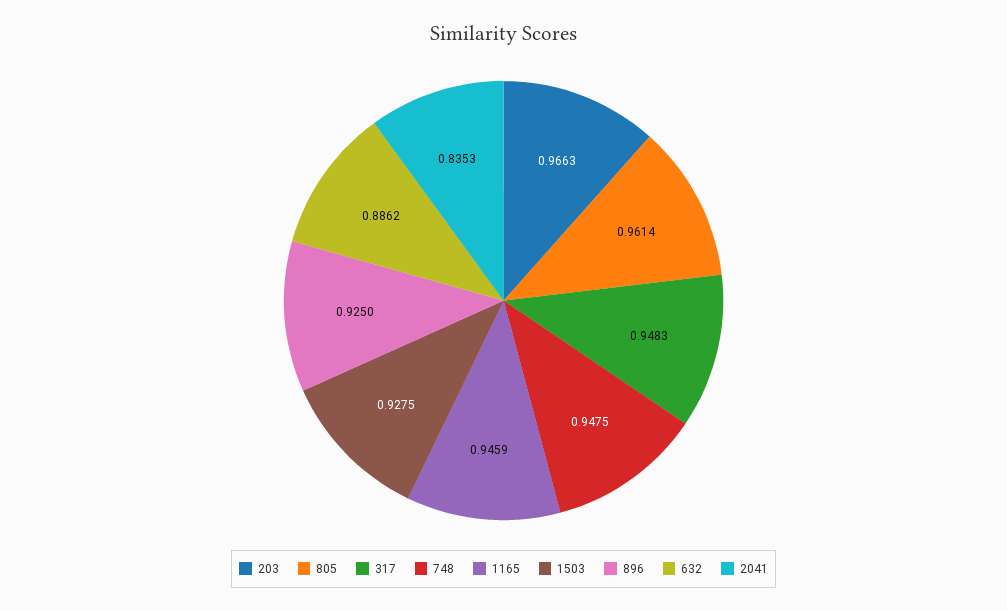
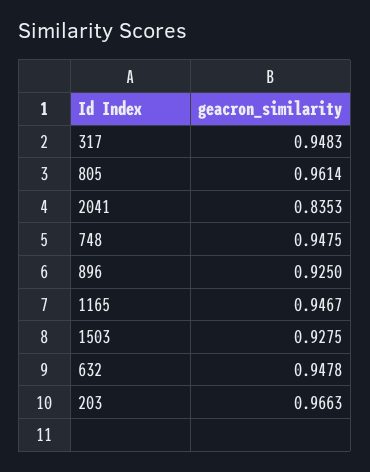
  {
    "203": 0.9663,
    "805": 0.9614,
    "317": 0.9483,
    "748": 0.9475,
-   "1165": 0.9459,
+   "1165": 0.9467,
    "1503": 0.9275,
    "896": 0.925,
-   "632": 0.8862,
+   "632": 0.9478,
    "2041": 0.8353
  }

